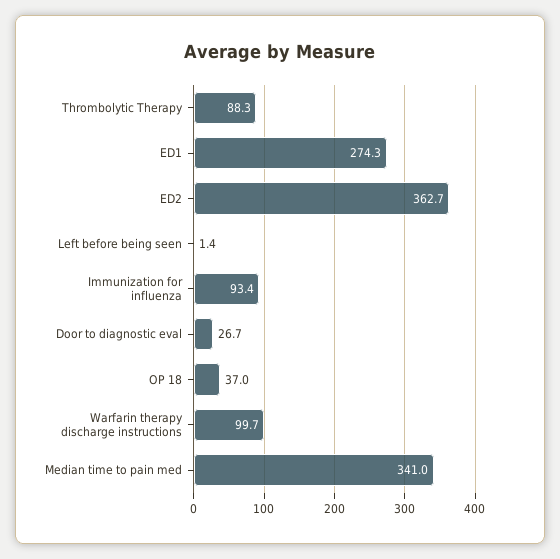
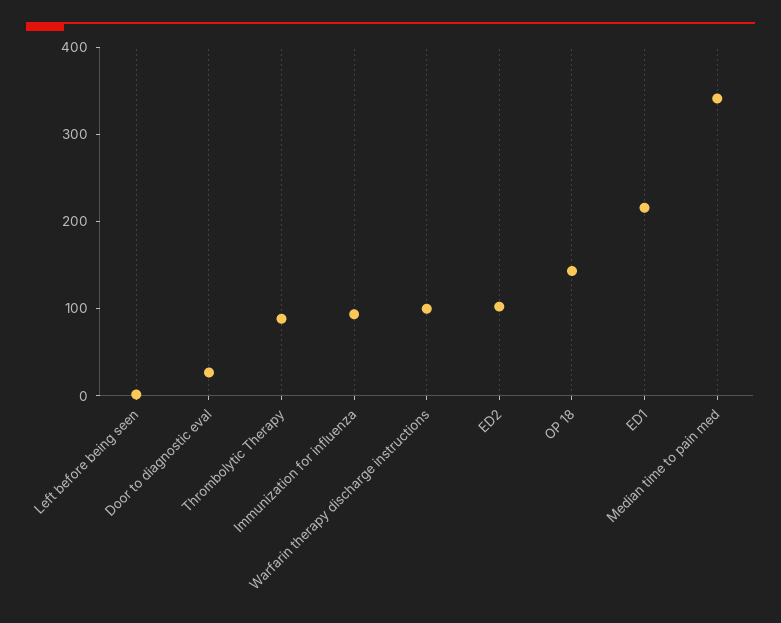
  {
    "Thrombolytic Therapy": 88.3,
-   "ED1": 274.3,
+   "ED1": 220,
-   "ED2": 362.7,
+   "ED2": 100,
    "Left before being seen": 1.4,
    "Immunization for influenza": 93.4,
    "Door to diagnostic eval": 26.7,
-   "OP 18": 37,
+   "OP 18": 140,
    "Warfarin therapy discharge instructions": 99.7,
    "Median time to pain med": 341
  }

